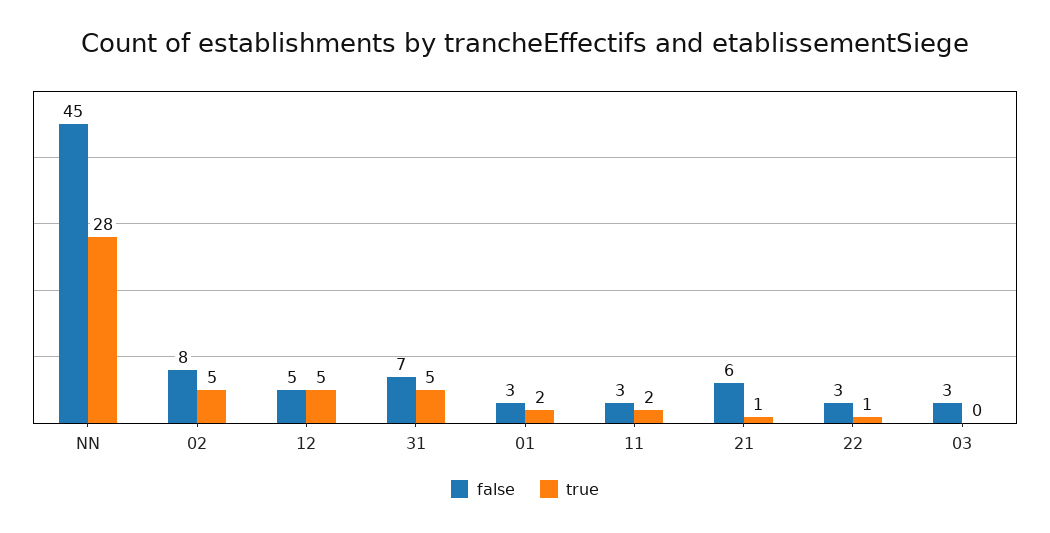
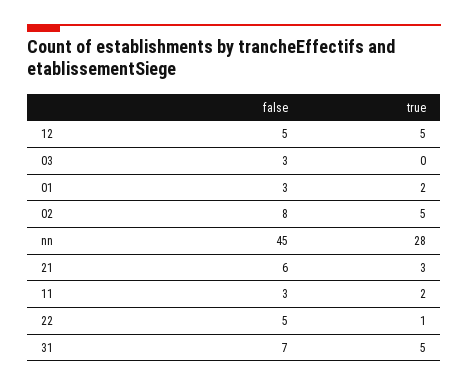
  {
    "false": {
      "NN": 45,
      "02": 8,
      "12": 5,
      "31": 7,
      "01": 3,
      "11": 3,
      "21": 6,
-     "22": 3,
+     "22": 5,
      "03": 3
    },
    "true": {
      "NN": 28,
      "02": 5,
      "12": 5,
      "31": 5,
      "01": 2,
      "11": 2,
-     "21": 1,
+     "21": 3,
      "22": 1,
      "03": 0
    }
  }

